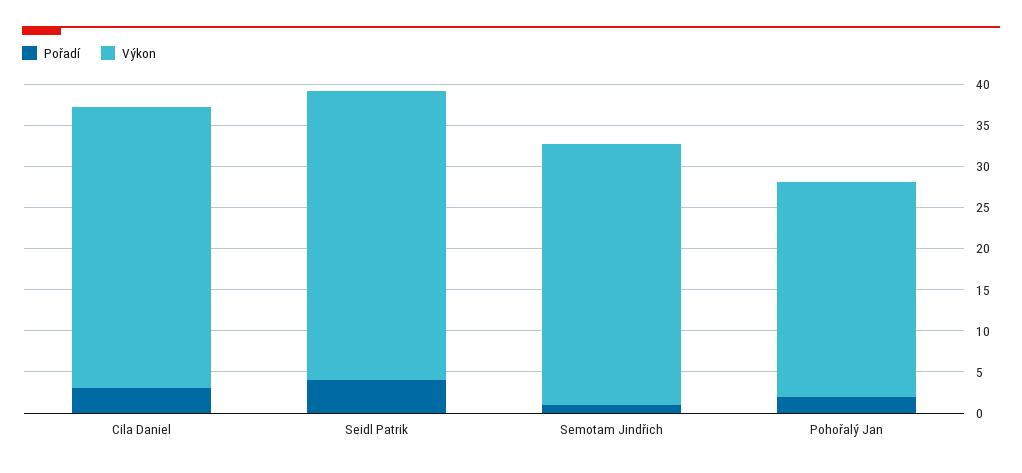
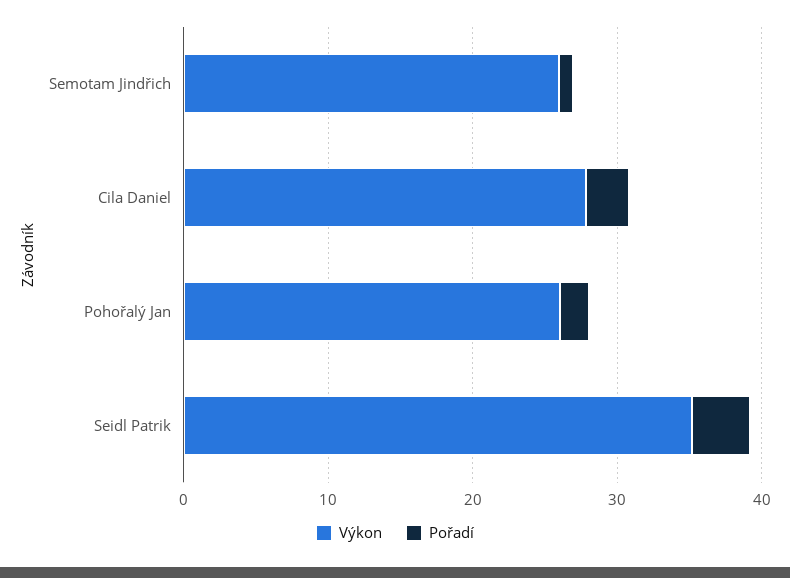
  {
    "Pořadí": {
      "Cila Daniel": 3,
      "Seidl Patrik": 4,
      "Semotam Jindřich": 1,
      "Pohořalý Jan": 2
    },
    "Výkon": {
-     "Cila Daniel": 34,
+     "Cila Daniel": 28,
      "Seidl Patrik": 35,
-     "Semotam Jindřich": 32,
+     "Semotam Jindřich": 26,
      "Pohořalý Jan": 26
    }
  }

